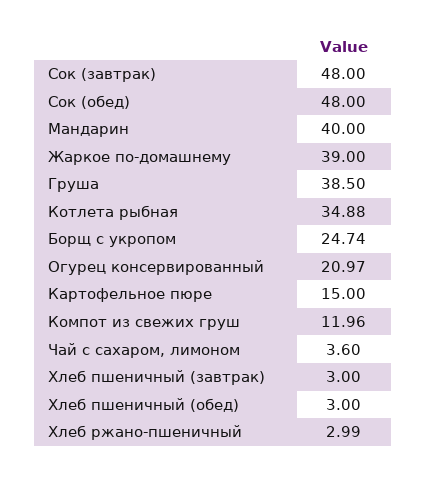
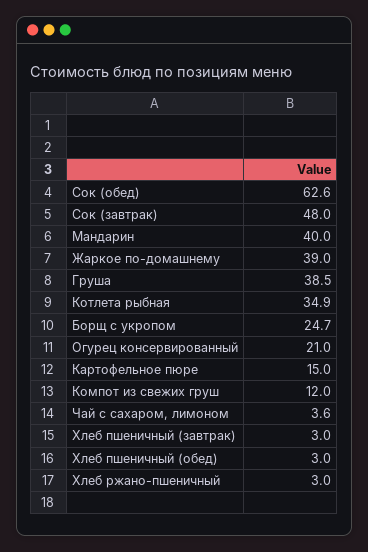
  {
    "Сок (завтрак)": 48,
-   "Сок (обед)": 48,
+   "Сок (обед)": 62.6,
    "Мандарин": 40,
    "Жаркое по-домашнему": 39,
    "Груша": 38.5,
    "Котлета рыбная": 34.88,
    "Борщ с укропом": 24.74,
    "Огурец консервированный": 20.97,
    "Картофельное пюре": 15,
    "Компот из свежих груш": 11.96,
    "Чай с сахаром, лимоном": 3.6,
    "Хлеб пшеничный (завтрак)": 3,
    "Хлеб пшеничный (обед)": 3,
    "Хлеб ржано-пшеничный": 2.99
  }

